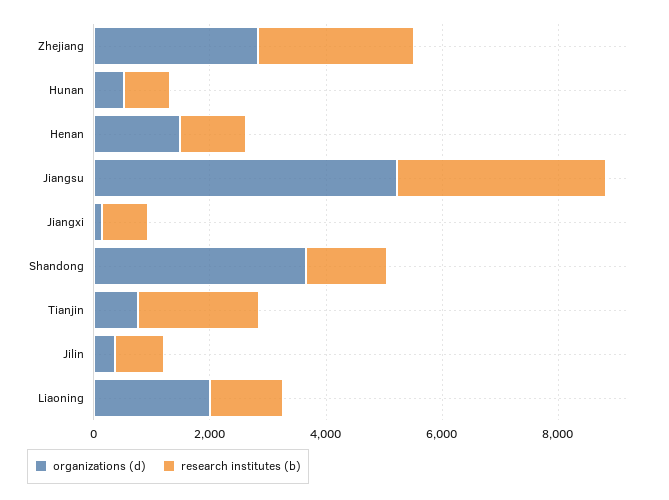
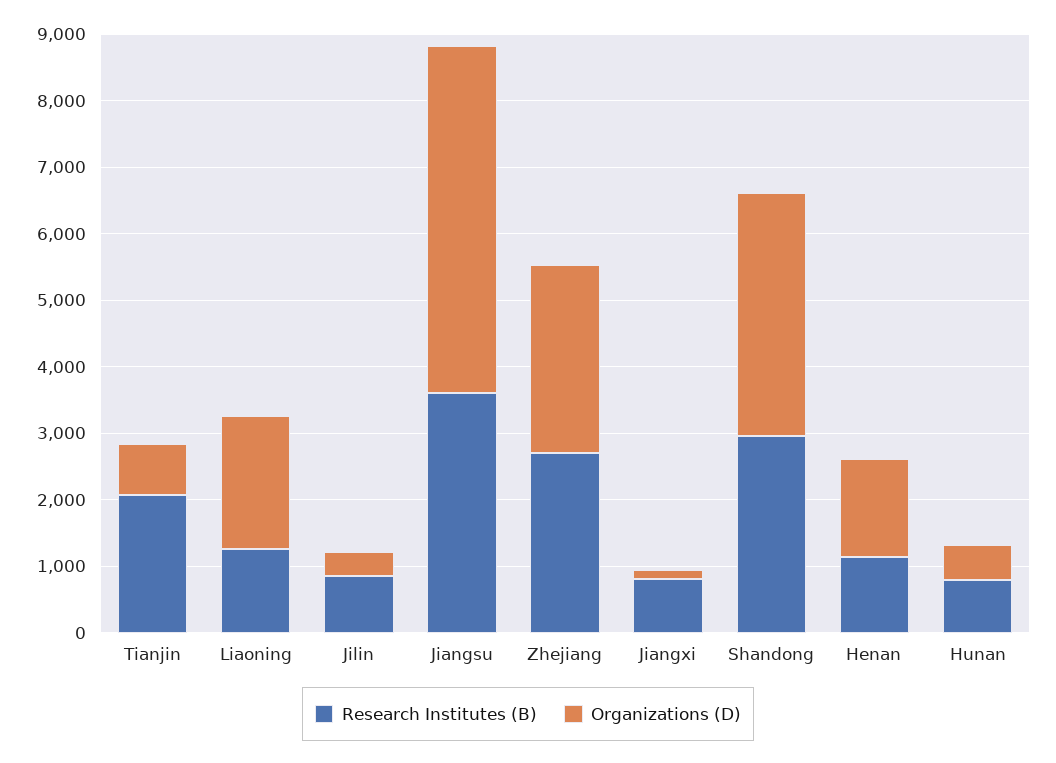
  {
    "organizations (d)": {
      "Zhejiang": 2800,
      "Hunan": 600,
      "Henan": 1400,
      "Jiangsu": 5200,
      "Jiangxi": 200,
      "Shandong": 3600,
      "Tianjin": 800,
      "Jilin": 400,
      "Liaoning": 2000
    },
    "research institutes (b)": {
      "Zhejiang": 2600,
      "Hunan": 800,
      "Henan": 1200,
      "Jiangsu": 3600,
      "Jiangxi": 800,
-     "Shandong": 1500,
+     "Shandong": 3000,
      "Tianjin": 2000,
      "Jilin": 800,
      "Liaoning": 1200
    }
  }

